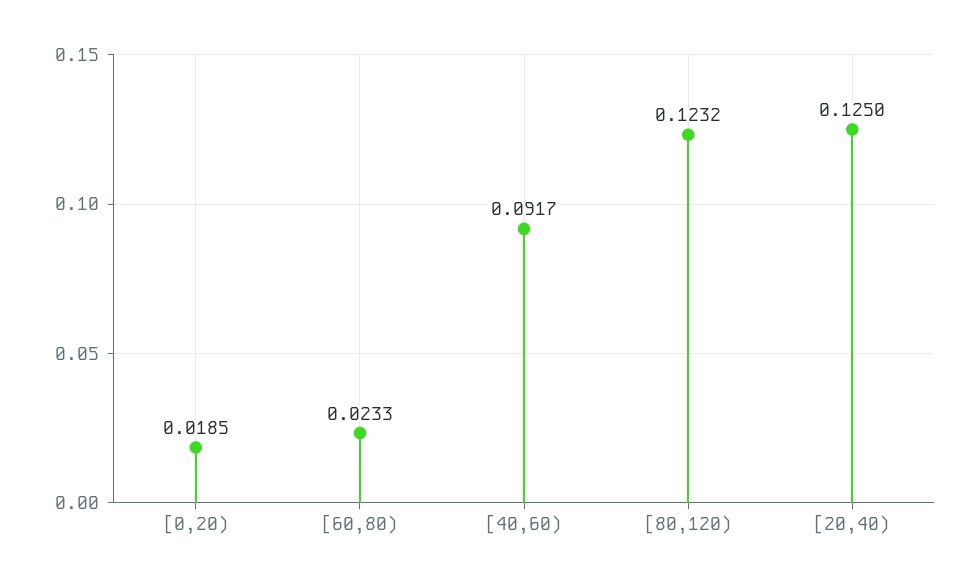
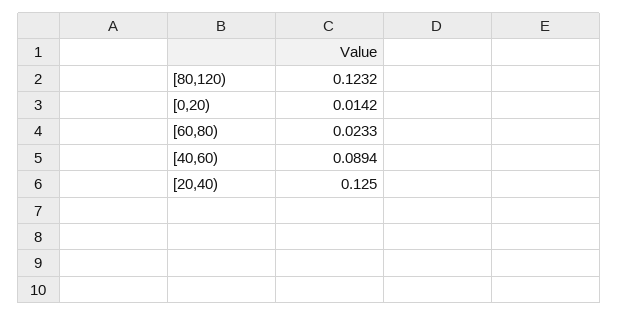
  {
-   "[0,20)": 0.0185,
+   "[0,20)": 0.0142,
    "[60,80)": 0.0233,
-   "[40,60)": 0.0917,
+   "[40,60)": 0.0894,
    "[80,120)": 0.1232,
    "[20,40)": 0.125
  }

